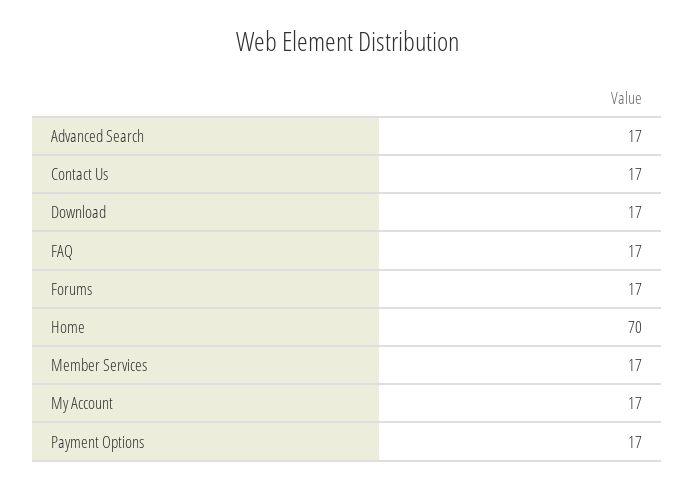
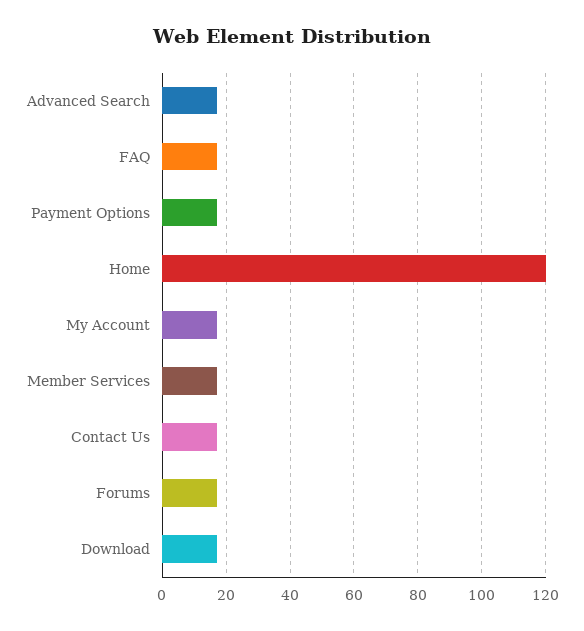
  {
    "Advanced Search": 17,
    "Contact Us": 17,
    "Download": 17,
    "FAQ": 17,
    "Forums": 17,
-   "Home": 70,
+   "Home": 120,
    "Member Services": 17,
    "My Account": 17,
    "Payment Options": 17
  }

